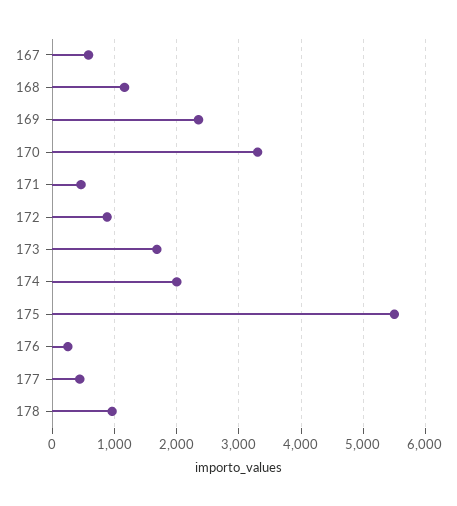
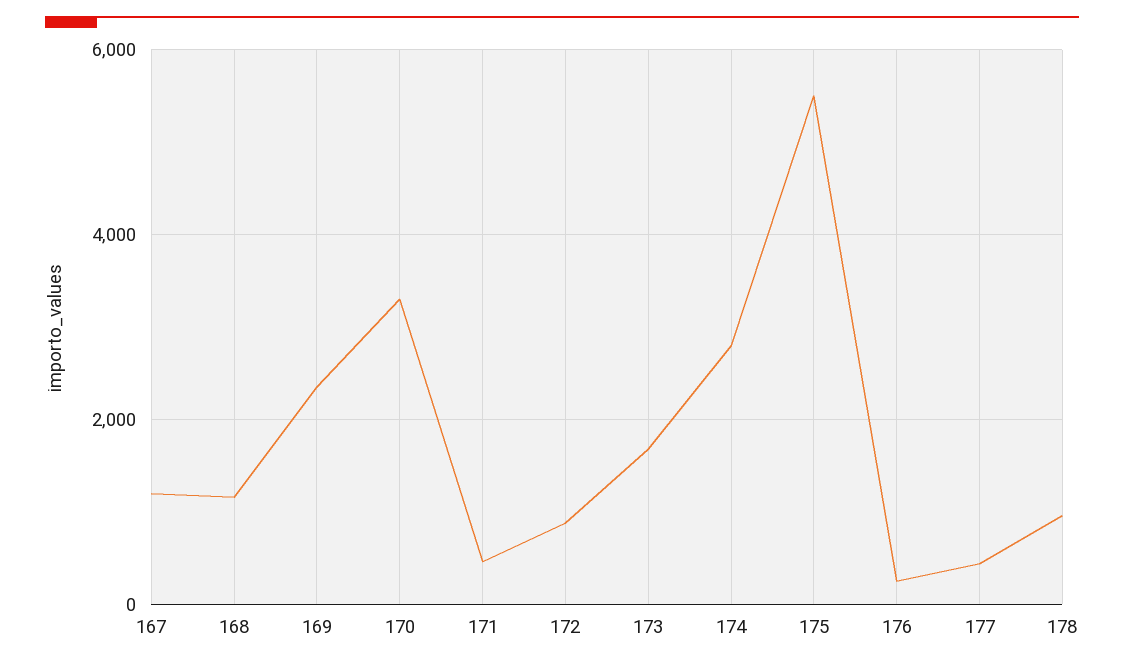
  {
-   "167": 600,
+   "167": 1200,
    "168": 1200,
    "169": 2400,
    "170": 3300,
    "171": 500,
    "172": 900,
    "173": 1700,
-   "174": 2000,
+   "174": 2800,
    "175": 5500,
    "176": 300,
    "177": 400,
    "178": 1000
  }

